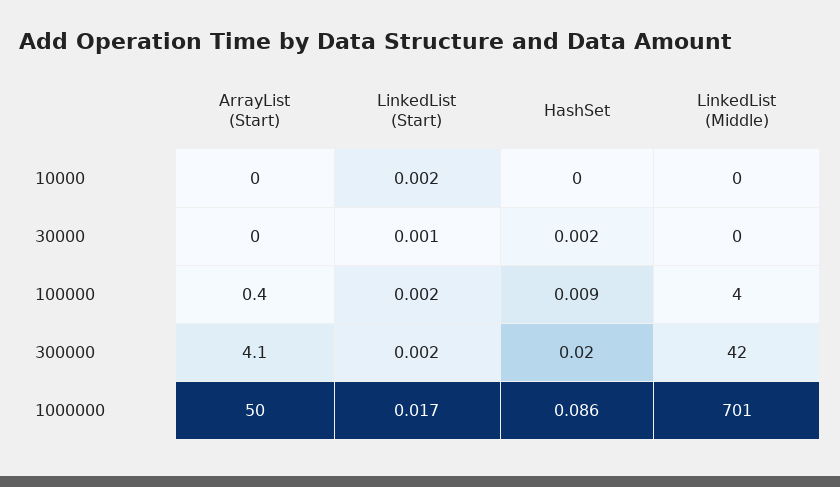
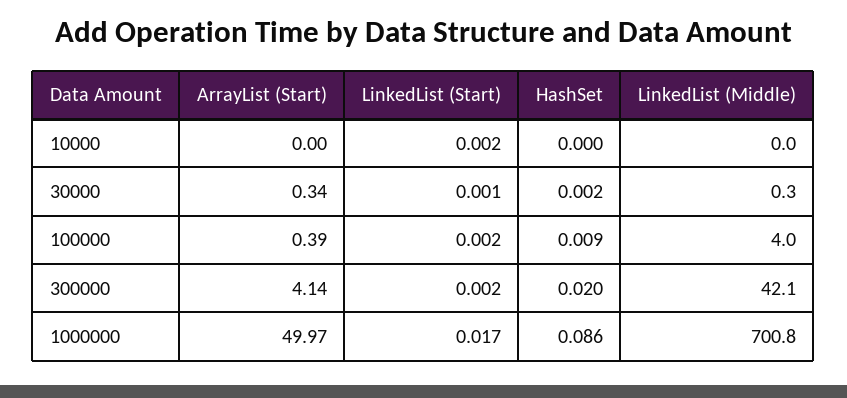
  {
    "ArrayList (Start)": {
      "10000": 0,
-     "30000": 0,
+     "30000": 0.34,
      "100000": 0.39,
      "300000": 4.14,
      "1000000": 49.97
    },
    "LinkedList (Start)": {
      "10000": 0.002,
      "30000": 0.001,
      "100000": 0.002,
      "300000": 0.002,
      "1000000": 0.017
    },
    "HashSet": {
      "10000": 0,
      "30000": 0.002,
      "100000": 0.009,
      "300000": 0.02,
      "1000000": 0.086
    },
    "LinkedList (Middle)": {
      "10000": 0,
      "30000": 0.3,
      "100000": 4,
      "300000": 42.1,
      "1000000": 700.8
    }
  }

